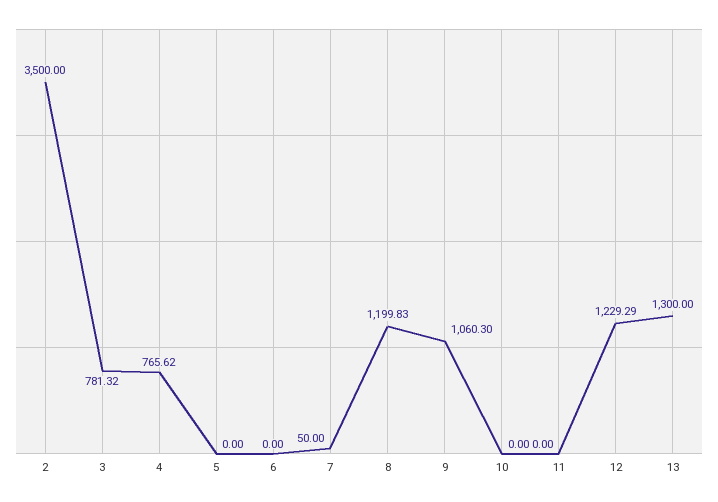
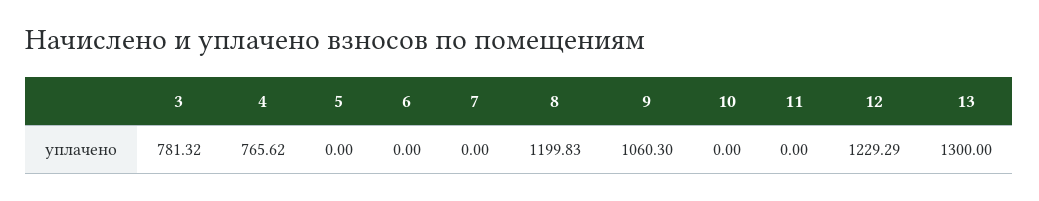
  {
-   "2": 3500,
    "3": 781.32,
    "4": 765.62,
    "5": 0,
    "6": 0,
-   "7": 50,
+   "7": 0,
    "8": 1199.83,
    "9": 1060.3,
    "10": 0,
    "11": 0,
    "12": 1229.29,
    "13": 1300
  }

